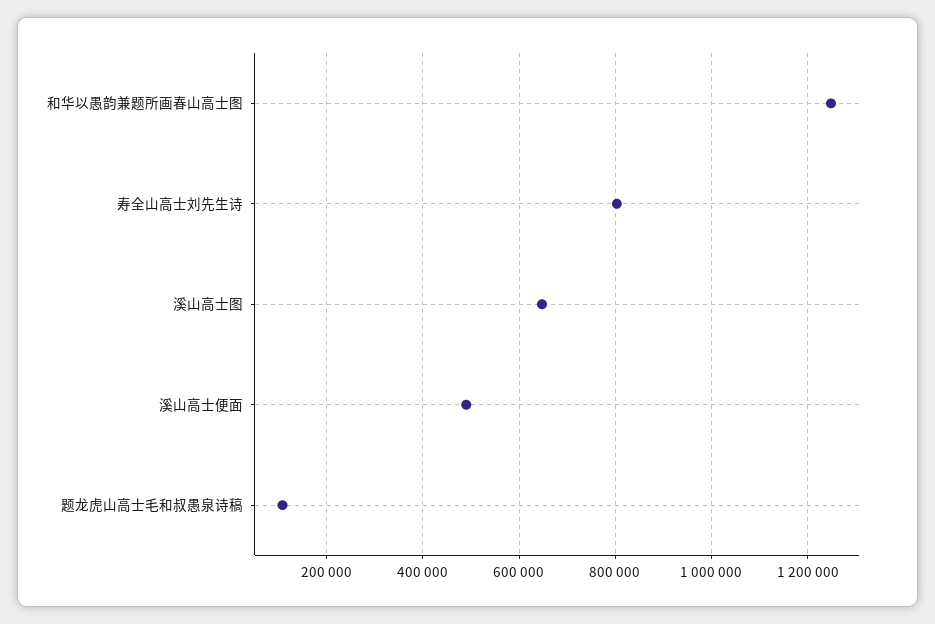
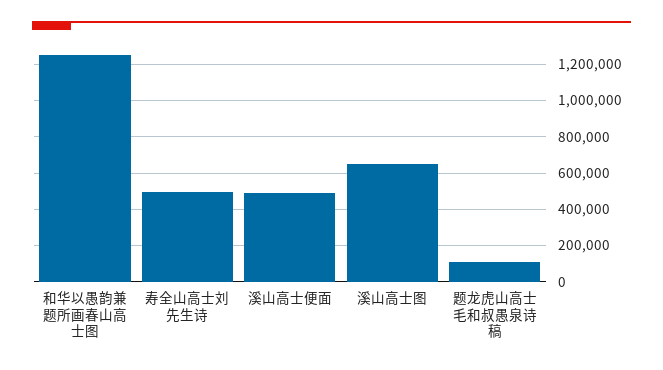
  {
    "和华以愚韵兼题所画春山高士图": 1240000,
-   "寿全山高士刘先生诗": 800000,
+   "寿全山高士刘先生诗": 500000,
    "溪山高士图": 640000,
    "溪山高士便面": 500000,
    "题龙虎山高士毛和叔愚泉诗稿": 100000
  }

